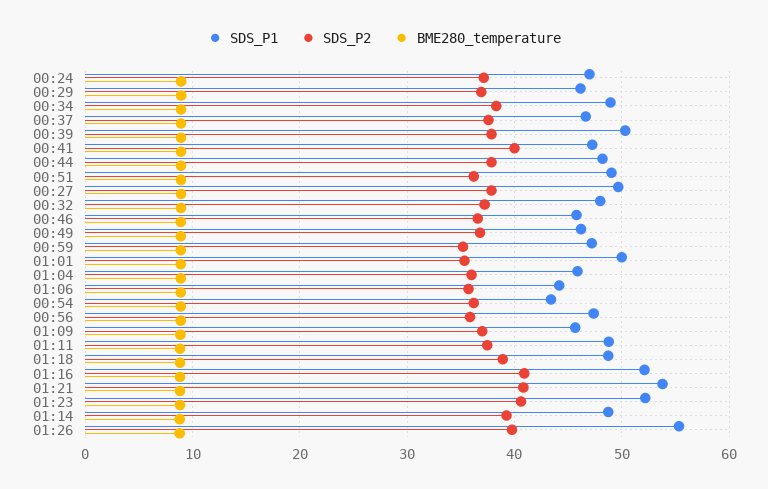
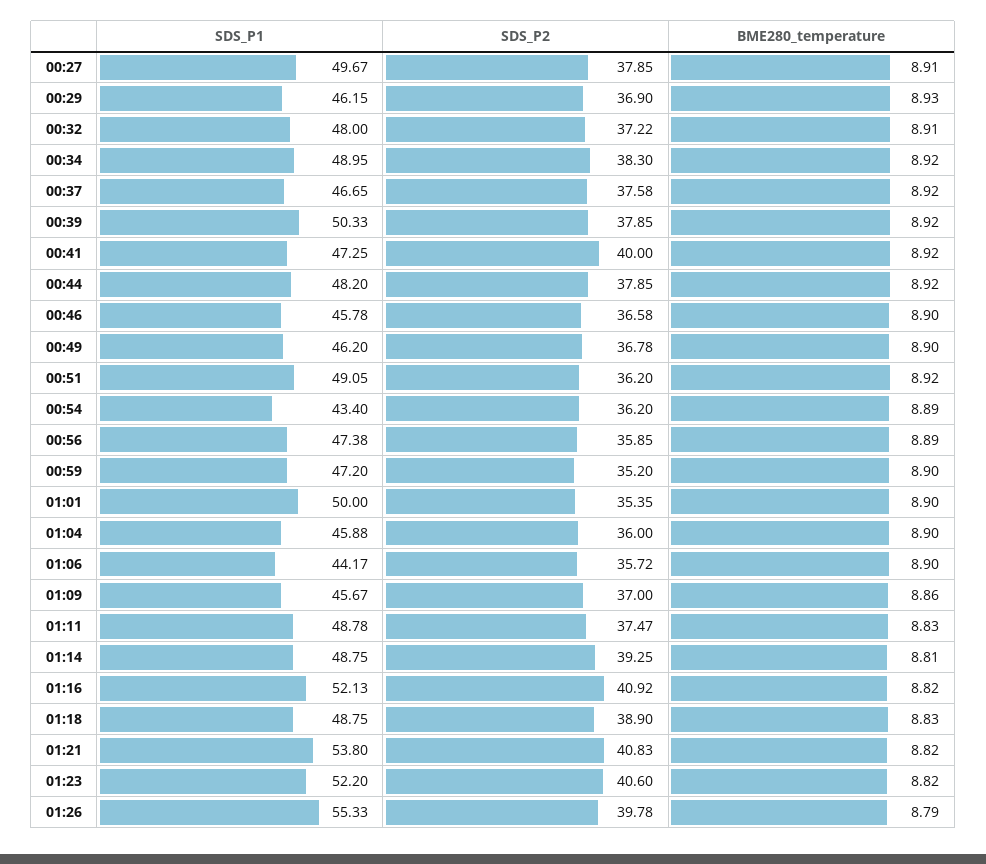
  {
    "SDS_P1": {
-     "00:24": 47,
      "00:29": 46.15,
      "00:34": 48.95,
      "00:37": 46.65,
      "00:39": 50.33,
      "00:41": 47.25,
      "00:44": 48.2,
      "00:51": 49.05,
      "00:27": 49.67,
      "00:32": 48,
      "00:46": 45.78,
      "00:49": 46.2,
      "00:59": 47.2,
      "01:01": 50,
      "01:04": 45.88,
      "01:06": 44.17,
      "00:54": 43.4,
      "00:56": 47.38,
      "01:09": 45.67,
      "01:11": 48.78,
      "01:18": 48.75,
      "01:16": 52.13,
      "01:21": 53.8,
      "01:23": 52.2,
      "01:14": 48.75,
      "01:26": 55.33
    },
    "SDS_P2": {
-     "00:24": 37,
      "00:29": 36.9,
      "00:34": 38.3,
      "00:37": 37.58,
      "00:39": 37.85,
      "00:41": 40,
      "00:44": 37.85,
      "00:51": 36.2,
      "00:27": 37.85,
      "00:32": 37.22,
      "00:46": 36.58,
      "00:49": 36.78,
      "00:59": 35.2,
      "01:01": 35.35,
      "01:04": 36,
      "01:06": 35.72,
      "00:54": 36.2,
      "00:56": 35.85,
      "01:09": 37,
      "01:11": 37.47,
      "01:18": 38.9,
      "01:16": 40.92,
      "01:21": 40.83,
      "01:23": 40.6,
      "01:14": 39.25,
      "01:26": 39.78
    },
    "BME280_temperature": {
-     "00:24": 9,
      "00:29": 8.93,
      "00:34": 8.92,
      "00:37": 8.92,
      "00:39": 8.92,
      "00:41": 8.92,
      "00:44": 8.92,
      "00:51": 8.92,
      "00:27": 8.91,
      "00:32": 8.91,
      "00:46": 8.9,
      "00:49": 8.9,
      "00:59": 8.9,
      "01:01": 8.9,
      "01:04": 8.9,
      "01:06": 8.9,
      "00:54": 8.89,
      "00:56": 8.89,
      "01:09": 8.86,
      "01:11": 8.83,
      "01:18": 8.83,
      "01:16": 8.82,
      "01:21": 8.82,
      "01:23": 8.82,
      "01:14": 8.81,
      "01:26": 8.79
    }
  }

